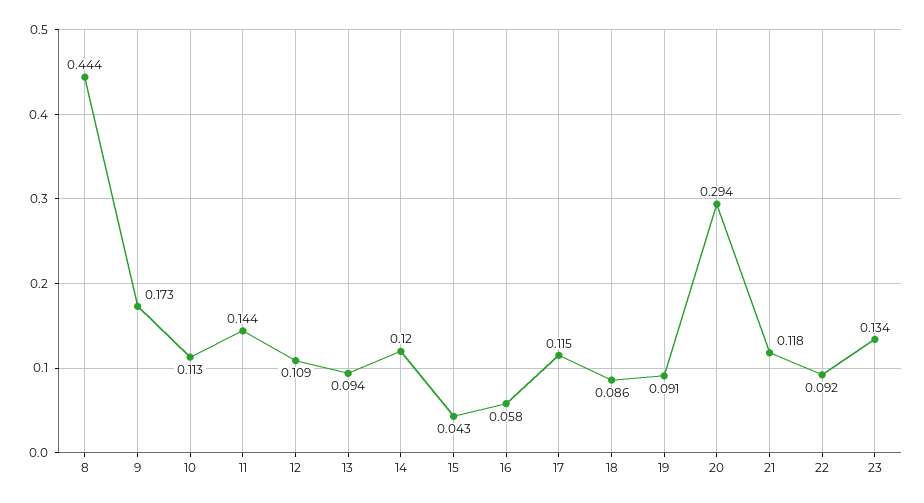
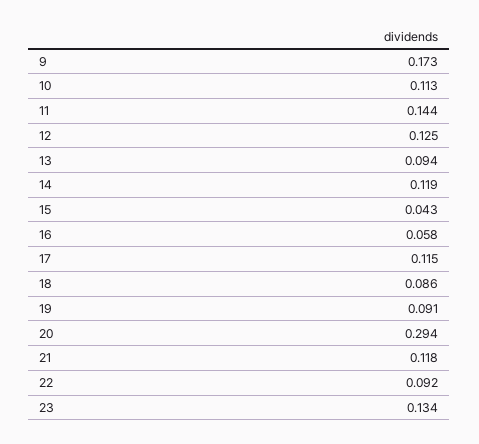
  {
-   "8": 0.444,
    "9": 0.173,
    "10": 0.113,
    "11": 0.144,
-   "12": 0.109,
+   "12": 0.125,
    "13": 0.094,
-   "14": 0.12,
+   "14": 0.119,
    "15": 0.043,
    "16": 0.058,
    "17": 0.115,
    "18": 0.086,
    "19": 0.091,
    "20": 0.294,
    "21": 0.118,
    "22": 0.092,
    "23": 0.134
  }

